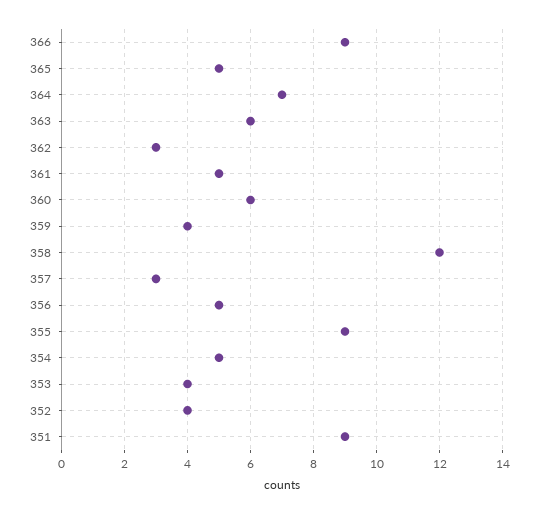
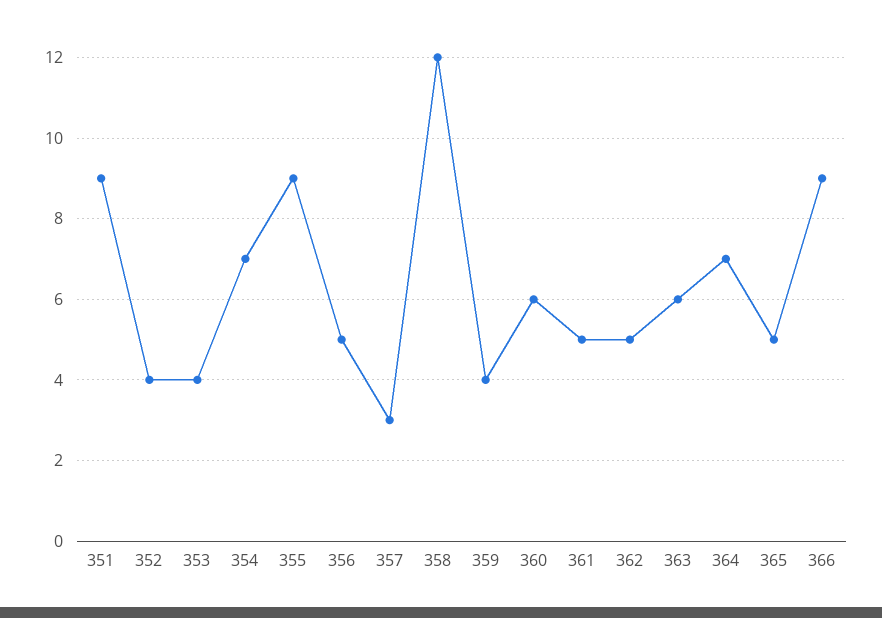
  {
    "366": 9,
    "365": 5,
    "364": 7,
    "363": 6,
-   "362": 3,
+   "362": 5,
    "361": 5,
    "360": 6,
    "359": 4,
    "358": 12,
    "357": 3,
    "356": 5,
    "355": 9,
-   "354": 5,
+   "354": 7,
    "353": 4,
    "352": 4,
    "351": 9
  }

